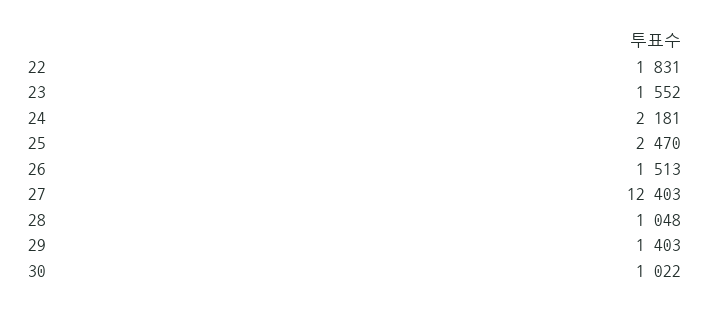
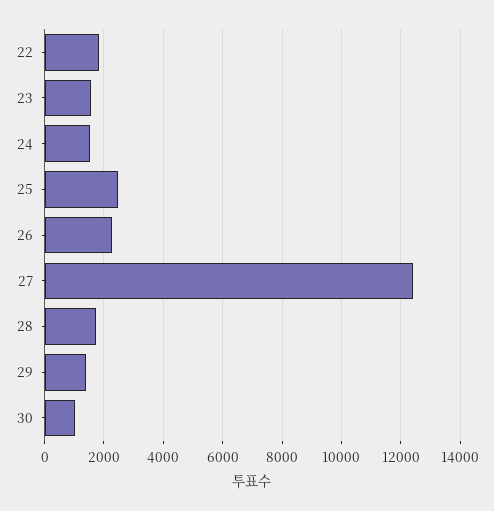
  {
    "22": 1831,
    "23": 1552,
-   "24": 2181,
+   "24": 1500,
    "25": 2470,
-   "26": 1513,
+   "26": 2250,
    "27": 12403,
-   "28": 1048,
+   "28": 1750,
    "29": 1403,
    "30": 1022
  }

